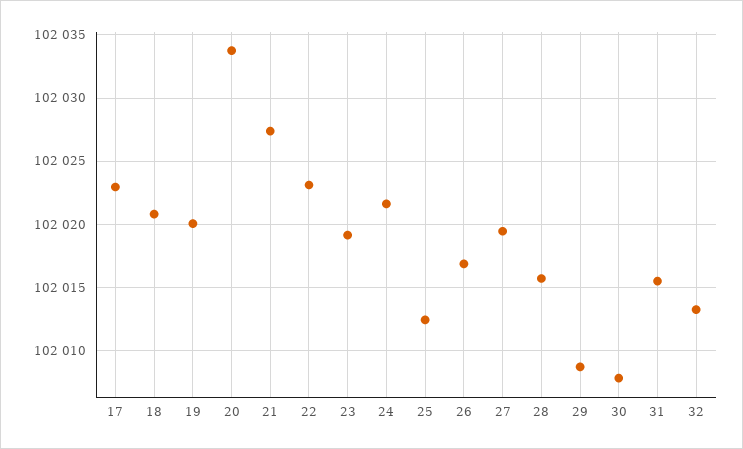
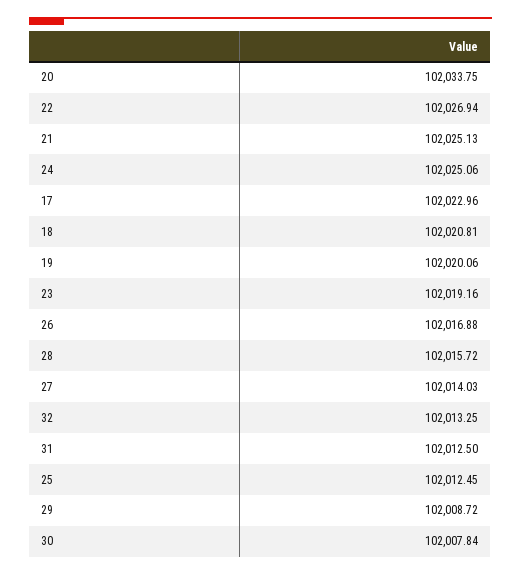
  {
    "17": 102022.96,
    "18": 102020.81,
    "19": 102020.06,
    "20": 102033.75,
-   "21": 102027.5,
+   "21": 102025.13,
-   "22": 102023,
+   "22": 102026.94,
    "23": 102019.16,
-   "24": 102021.5,
+   "24": 102025.06,
    "25": 102012.45,
    "26": 102016.88,
-   "27": 102019.5,
+   "27": 102014.03,
    "28": 102015.72,
    "29": 102008.72,
    "30": 102007.84,
-   "31": 102015.5,
+   "31": 102012.5,
    "32": 102013.25
  }

